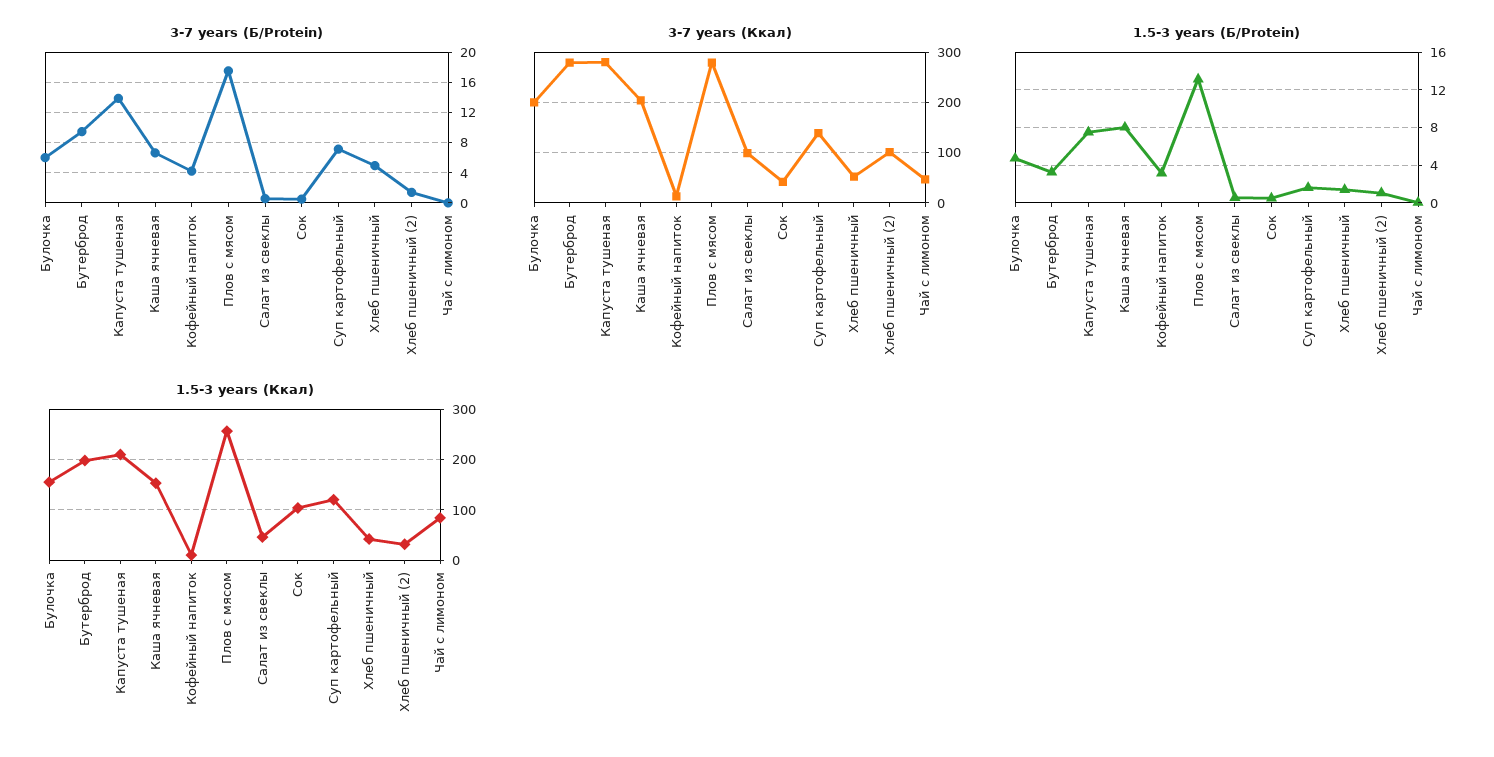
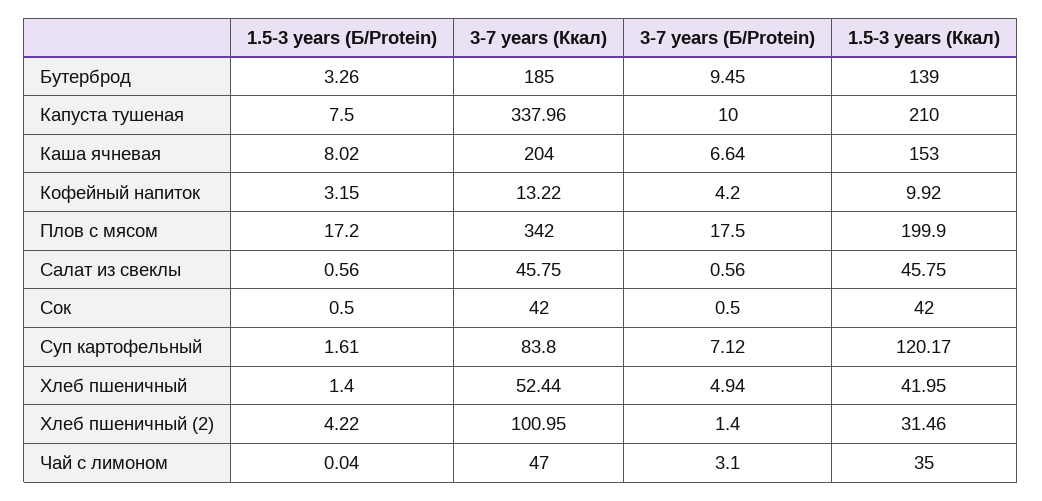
  {
    "3-7 years (Б/Protein)": {
-     "Булочка": 6,
      "Бутерброд": 9.45,
-     "Капуста тушеная": 14,
+     "Капуста тушеная": 10,
      "Каша ячневая": 6.64,
      "Кофейный напиток": 4.2,
      "Плов с мясом": 17.5,
      "Салат из свеклы": 0.56,
      "Сок": 0.5,
      "Суп картофельный": 7.12,
      "Хлеб пшеничный": 4.94,
      "Хлеб пшеничный (2)": 1.4,
-     "Чай с лимоном": 0
+     "Чай с лимоном": 3.1
    },
    "3-7 years (Ккал)": {
-     "Булочка": 200,
-     "Бутерброд": 280,
+     "Бутерброд": 185,
-     "Капуста тушеная": 280,
+     "Капуста тушеная": 337.96,
      "Каша ячневая": 204,
      "Кофейный напиток": 13.22,
-     "Плов с мясом": 280,
+     "Плов с мясом": 342,
-     "Салат из свеклы": 100,
+     "Салат из свеклы": 45.75,
      "Сок": 42,
-     "Суп картофельный": 140,
+     "Суп картофельный": 83.8,
      "Хлеб пшеничный": 52.44,
      "Хлеб пшеничный (2)": 100.95,
      "Чай с лимоном": 47
    },
    "1.5-3 years (Б/Protein)": {
-     "Булочка": 5,
      "Бутерброд": 3.26,
      "Капуста тушеная": 7.5,
      "Каша ячневая": 8.02,
      "Кофейный напиток": 3.15,
-     "Плов с мясом": 13,
+     "Плов с мясом": 17.2,
      "Салат из свеклы": 0.56,
      "Сок": 0.5,
      "Суп картофельный": 1.61,
      "Хлеб пшеничный": 1.4,
-     "Хлеб пшеничный (2)": 1,
+     "Хлеб пшеничный (2)": 4.22,
      "Чай с лимоном": 0.04
    },
    "1.5-3 years (Ккал)": {
-     "Булочка": 160,
-     "Бутерброд": 200,
+     "Бутерброд": 139,
      "Капуста тушеная": 210,
      "Каша ячневая": 153,
      "Кофейный напиток": 9.92,
-     "Плов с мясом": 260,
+     "Плов с мясом": 199.9,
      "Салат из свеклы": 45.75,
-     "Сок": 100,
+     "Сок": 42,
      "Суп картофельный": 120.17,
      "Хлеб пшеничный": 41.95,
      "Хлеб пшеничный (2)": 31.46,
-     "Чай с лимоном": 80
+     "Чай с лимоном": 35
    }
  }

